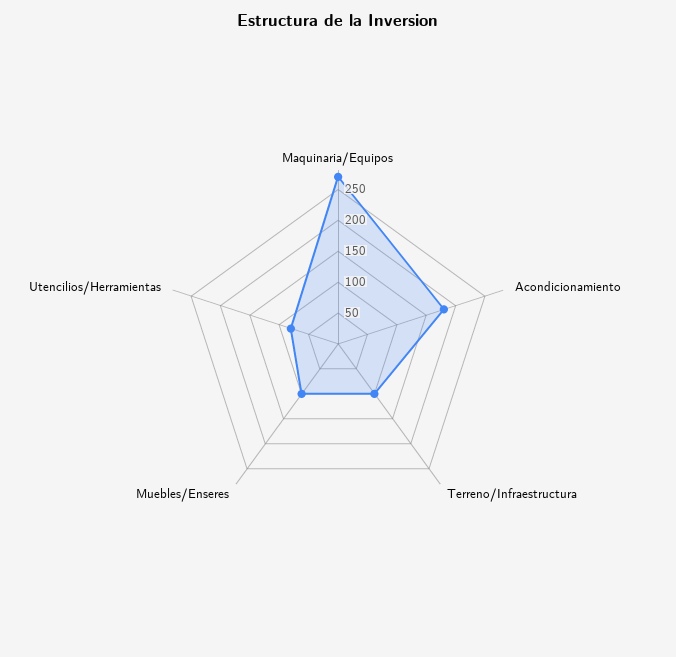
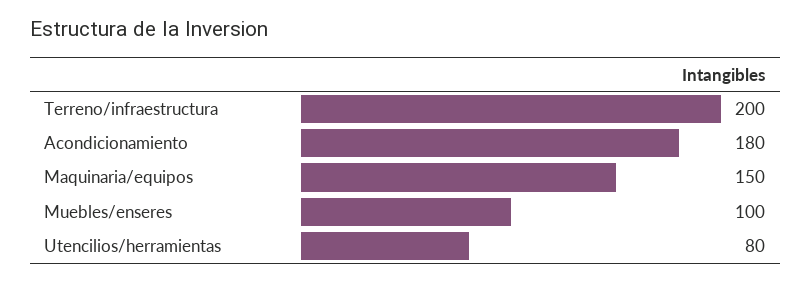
  {
-   "Maquinaria/Equipos": 275,
+   "Maquinaria/Equipos": 150,
    "Acondicionamiento": 180,
-   "Terreno/Infraestructura": 100,
+   "Terreno/Infraestructura": 200,
    "Muebles/Enseres": 100,
    "Utencilios/Herramientas": 80
  }

